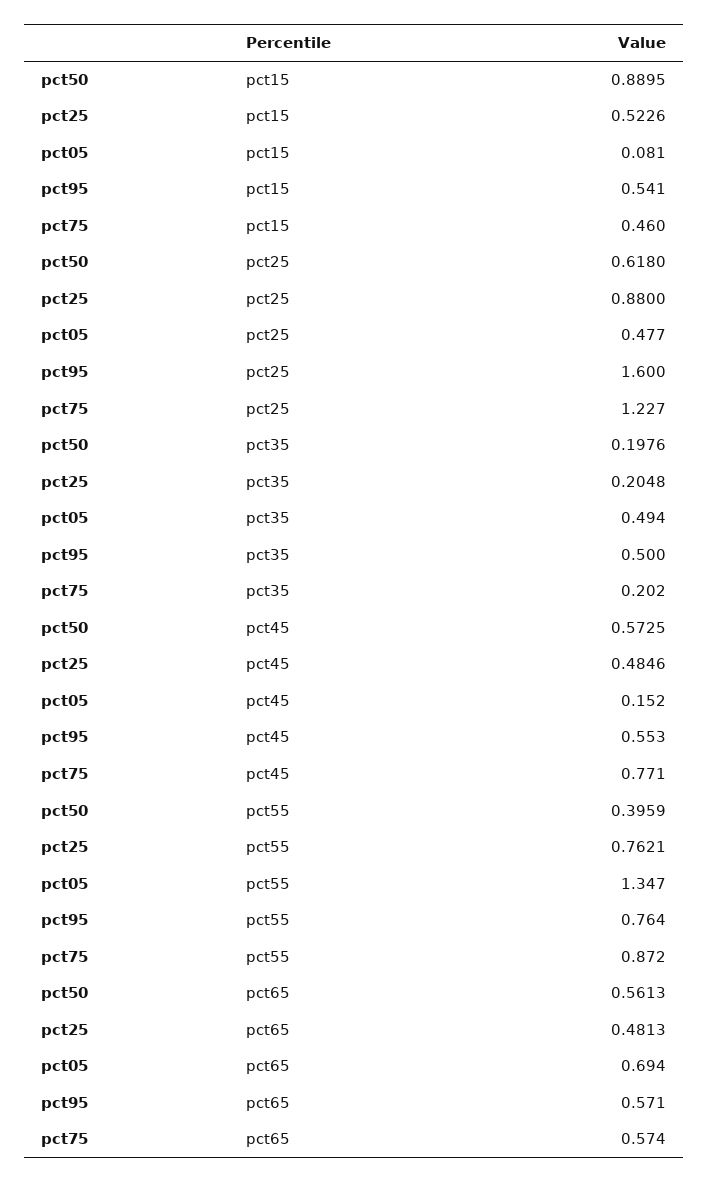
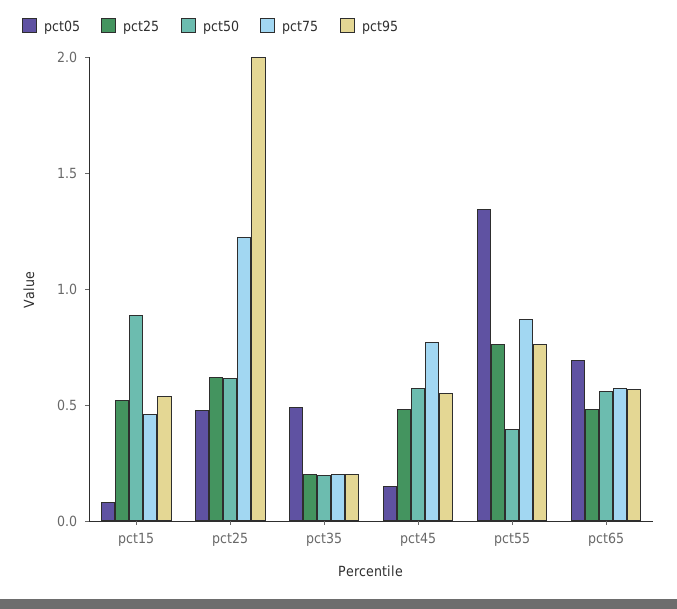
  {
    "pct50": {
      "pct15": 0.8895,
      "pct25": 0.618,
      "pct35": 0.1976,
      "pct45": 0.5725,
      "pct55": 0.3959,
      "pct65": 0.5613
    },
    "pct25": {
      "pct15": 0.5226,
-     "pct25": 0.88,
+     "pct25": 0.6,
      "pct35": 0.2048,
      "pct45": 0.4846,
      "pct55": 0.7621,
      "pct65": 0.4813
    },
    "pct05": {
      "pct15": 0.081,
      "pct25": 0.477,
      "pct35": 0.494,
      "pct45": 0.152,
      "pct55": 1.347,
      "pct65": 0.694
    },
    "pct95": {
      "pct15": 0.541,
-     "pct25": 1.6,
+     "pct25": 2,
-     "pct35": 0.5,
+     "pct35": 0.2,
      "pct45": 0.553,
      "pct55": 0.764,
      "pct65": 0.571
    },
    "pct75": {
      "pct15": 0.46,
      "pct25": 1.227,
      "pct35": 0.202,
      "pct45": 0.771,
      "pct55": 0.872,
      "pct65": 0.574
    }
  }

